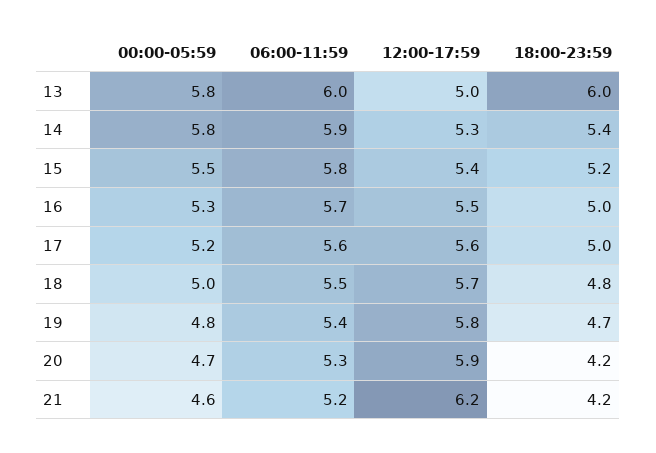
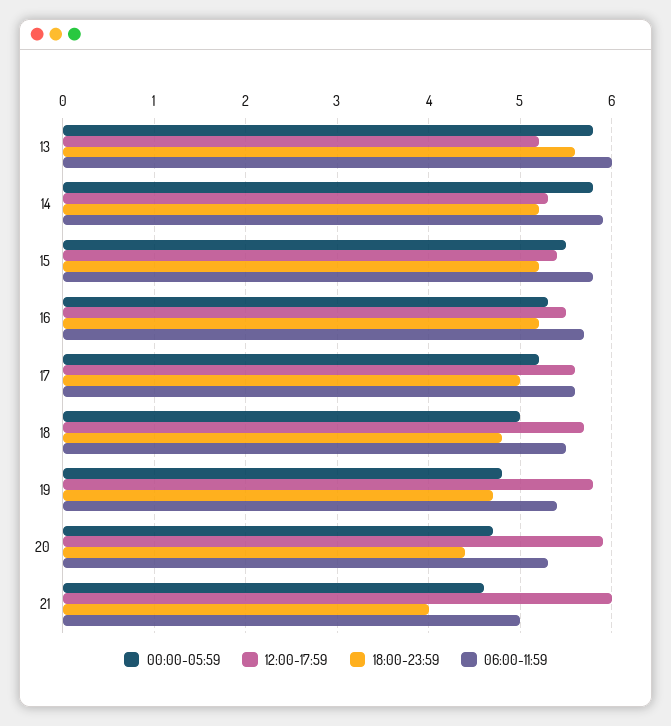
  {
    "00:00-05:59": {
      "13": 5.8,
      "14": 5.8,
      "15": 5.5,
      "16": 5.3,
      "17": 5.2,
      "18": 5,
      "19": 4.8,
      "20": 4.7,
      "21": 4.6
    },
    "06:00-11:59": {
      "13": 6,
      "14": 5.9,
      "15": 5.8,
      "16": 5.7,
      "17": 5.6,
      "18": 5.5,
      "19": 5.4,
      "20": 5.3,
-     "21": 5.2
+     "21": 5
    },
    "12:00-17:59": {
-     "13": 5,
+     "13": 5.2,
      "14": 5.3,
      "15": 5.4,
      "16": 5.5,
      "17": 5.6,
      "18": 5.7,
      "19": 5.8,
      "20": 5.9,
-     "21": 6.2
+     "21": 6
    },
    "18:00-23:59": {
-     "13": 6,
+     "13": 5.6,
-     "14": 5.4,
+     "14": 5.2,
      "15": 5.2,
-     "16": 5,
+     "16": 5.2,
      "17": 5,
      "18": 4.8,
      "19": 4.7,
-     "20": 4.2,
+     "20": 4.4,
-     "21": 4.2
+     "21": 4
    }
  }

